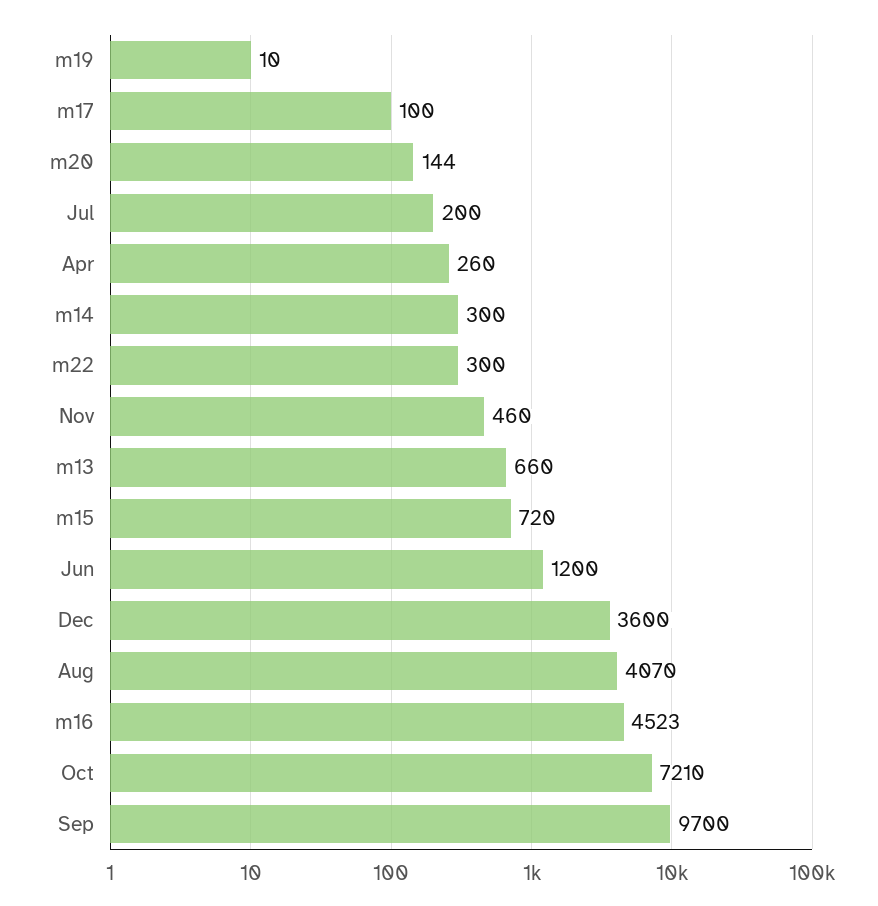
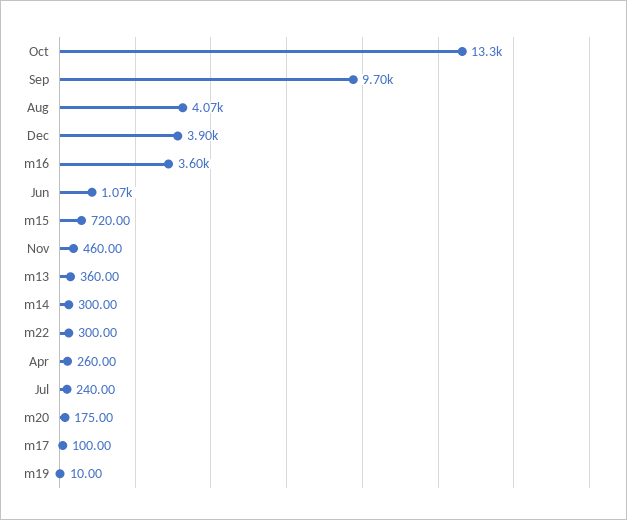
  {
    "m19": 10,
    "m17": 100,
-   "m20": 144,
+   "m20": 175,
-   "Jul": 200,
+   "Jul": 240,
    "Apr": 260,
    "m14": 300,
    "m22": 300,
    "Nov": 460,
-   "m13": 660,
+   "m13": 360,
    "m15": 720,
-   "Jun": 1200,
+   "Jun": 1070,
-   "Dec": 3600,
+   "Dec": 3900,
    "Aug": 4070,
-   "m16": 4523,
+   "m16": 3600,
-   "Oct": 7210,
+   "Oct": 13300,
    "Sep": 9700
  }

